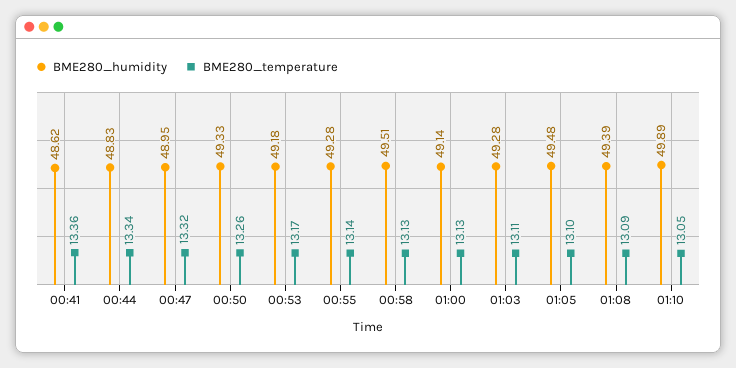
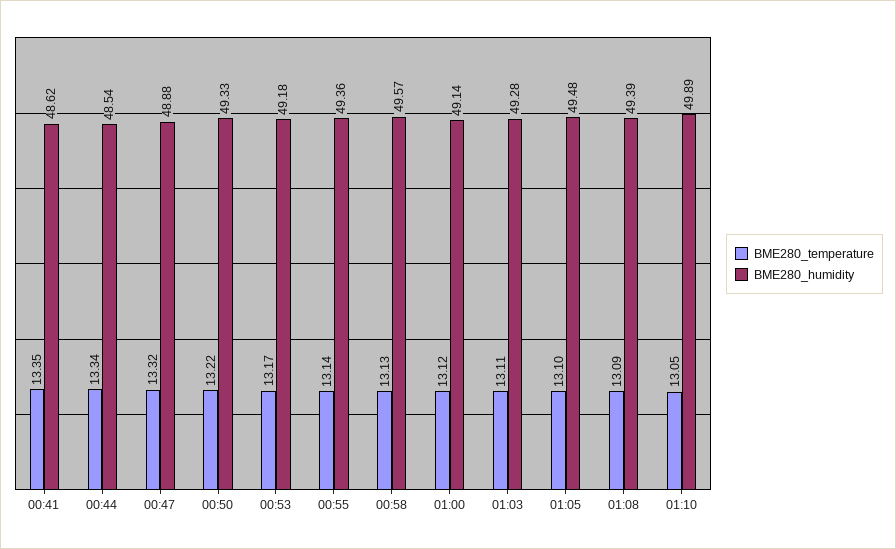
  {
    "BME280_humidity": {
      "00:41": 48.62,
-     "00:44": 48.83,
+     "00:44": 48.54,
-     "00:47": 48.95,
+     "00:47": 48.88,
      "00:50": 49.33,
      "00:53": 49.18,
-     "00:55": 49.28,
+     "00:55": 49.36,
-     "00:58": 49.51,
+     "00:58": 49.57,
      "01:00": 49.14,
      "01:03": 49.28,
      "01:05": 49.48,
      "01:08": 49.39,
      "01:10": 49.89
    },
    "BME280_temperature": {
-     "00:41": 13.36,
+     "00:41": 13.35,
      "00:44": 13.34,
      "00:47": 13.32,
-     "00:50": 13.26,
+     "00:50": 13.22,
      "00:53": 13.17,
      "00:55": 13.14,
      "00:58": 13.13,
-     "01:00": 13.13,
+     "01:00": 13.12,
      "01:03": 13.11,
      "01:05": 13.1,
      "01:08": 13.09,
      "01:10": 13.05
    }
  }

